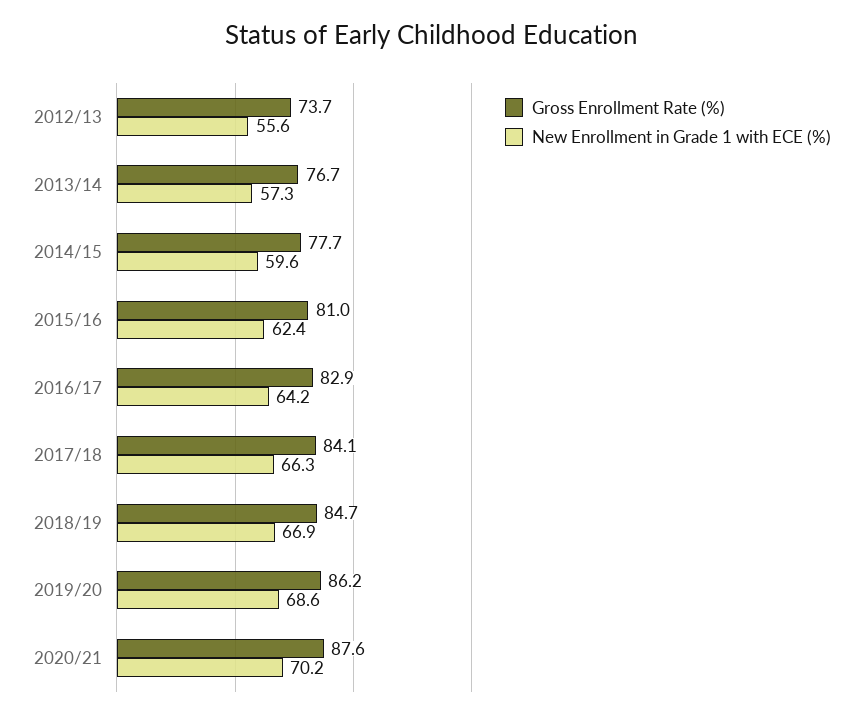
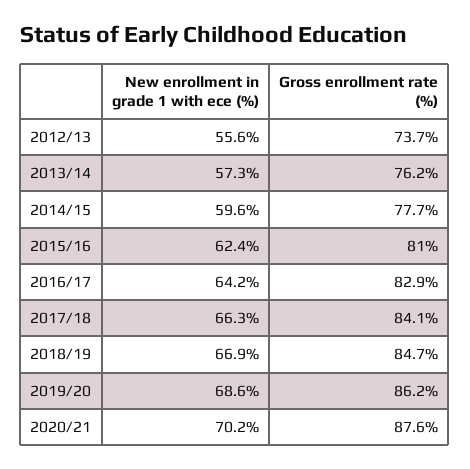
  {
    "Gross Enrollment Rate (%)": {
      "2012/13": 73.7,
-     "2013/14": 76.7,
+     "2013/14": 76.2,
      "2014/15": 77.7,
      "2015/16": 81,
      "2016/17": 82.9,
      "2017/18": 84.1,
      "2018/19": 84.7,
      "2019/20": 86.2,
      "2020/21": 87.6
    },
    "New Enrollment in Grade 1 with ECE (%)": {
      "2012/13": 55.6,
      "2013/14": 57.3,
      "2014/15": 59.6,
      "2015/16": 62.4,
      "2016/17": 64.2,
      "2017/18": 66.3,
      "2018/19": 66.9,
      "2019/20": 68.6,
      "2020/21": 70.2
    }
  }

